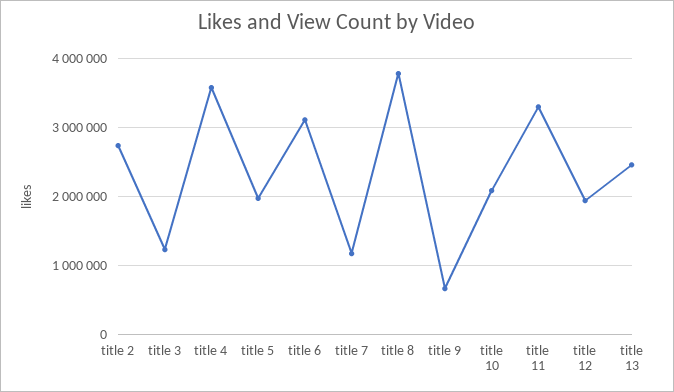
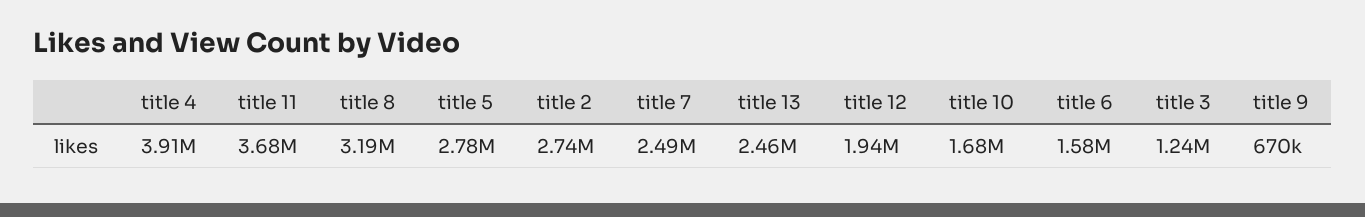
  {
    "title 2": 2740000,
    "title 3": 1240000,
-   "title 4": 3600000,
+   "title 4": 3910000,
-   "title 5": 2000000,
+   "title 5": 2780000,
-   "title 6": 3100000,
+   "title 6": 1580000,
-   "title 7": 1200000,
+   "title 7": 2490000,
-   "title 8": 3800000,
+   "title 8": 3190000,
    "title 9": 670000,
-   "title 10": 2100000,
+   "title 10": 1680000,
-   "title 11": 3300000,
+   "title 11": 3680000,
    "title 12": 1940000,
    "title 13": 2460000
  }

